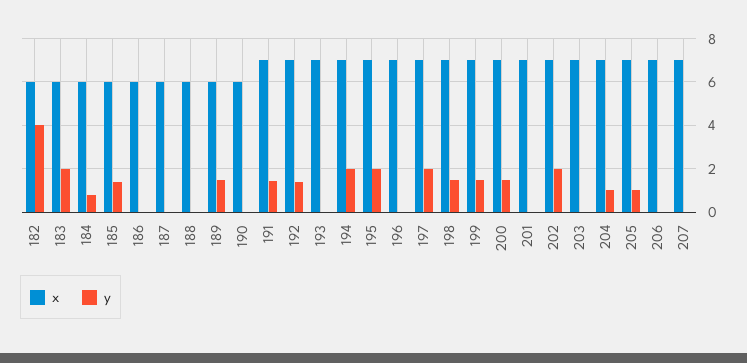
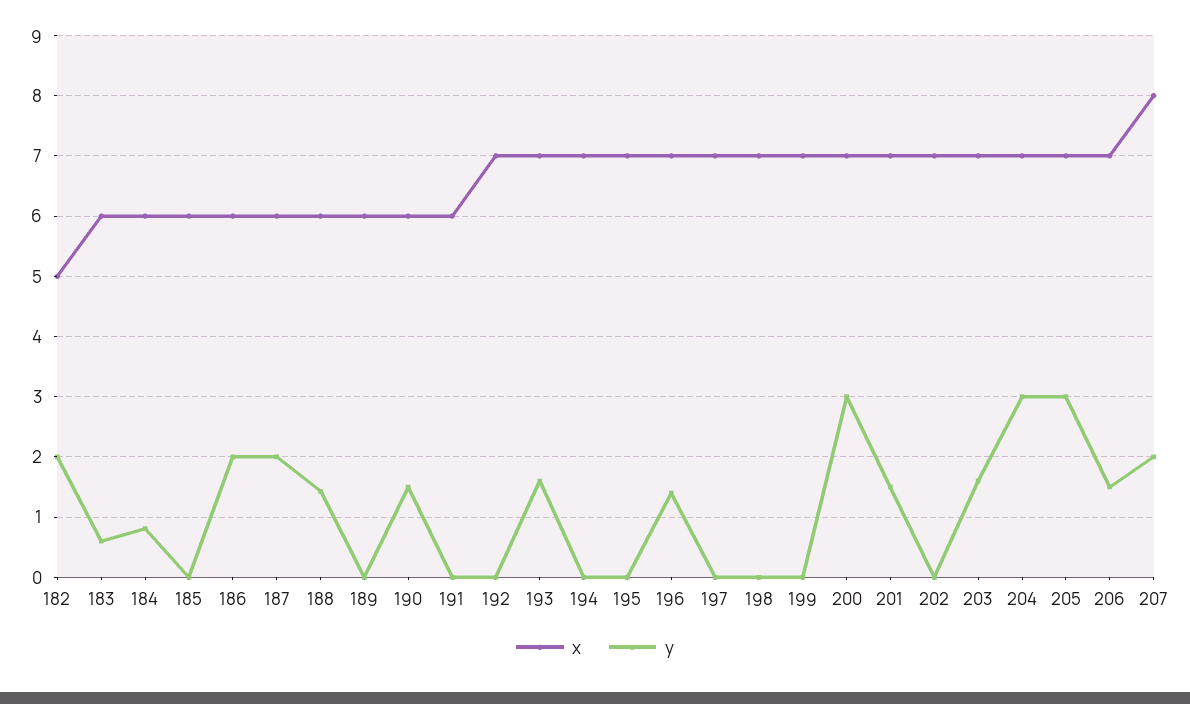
  {
    "x": {
-     "182": 6,
+     "182": 5,
      "183": 6,
      "184": 6,
      "185": 6,
      "186": 6,
      "187": 6,
      "188": 6,
      "189": 6,
      "190": 6,
-     "191": 7,
+     "191": 6,
      "192": 7,
      "193": 7,
      "194": 7,
      "195": 7,
      "196": 7,
      "197": 7,
      "198": 7,
      "199": 7,
      "200": 7,
      "201": 7,
      "202": 7,
      "203": 7,
      "204": 7,
      "205": 7,
      "206": 7,
-     "207": 7
+     "207": 8
    },
    "y": {
-     "182": 4,
+     "182": 2,
-     "183": 2,
+     "183": 0.6,
      "184": 0.8,
-     "185": 1.5,
+     "185": 0,
-     "186": 0,
+     "186": 2,
-     "187": 0,
+     "187": 2,
-     "188": 0,
+     "188": 1.4,
-     "189": 1.5,
+     "189": 0,
-     "190": 0,
+     "190": 1.5,
-     "191": 1.5,
+     "191": 0,
-     "192": 1.5,
+     "192": 0,
-     "193": 0,
+     "193": 1.6,
-     "194": 2,
+     "194": 0,
-     "195": 2,
+     "195": 0,
-     "196": 0,
+     "196": 1.4,
-     "197": 2,
+     "197": 0,
-     "198": 1.5,
+     "198": 0,
-     "199": 1.5,
+     "199": 0,
-     "200": 1.5,
+     "200": 3,
-     "201": 0,
+     "201": 1.5,
-     "202": 2,
+     "202": 0,
-     "203": 0,
+     "203": 1.6,
-     "204": 1,
+     "204": 3,
-     "205": 1,
+     "205": 3,
-     "206": 0,
+     "206": 1.5,
-     "207": 0
+     "207": 2
    }
  }

